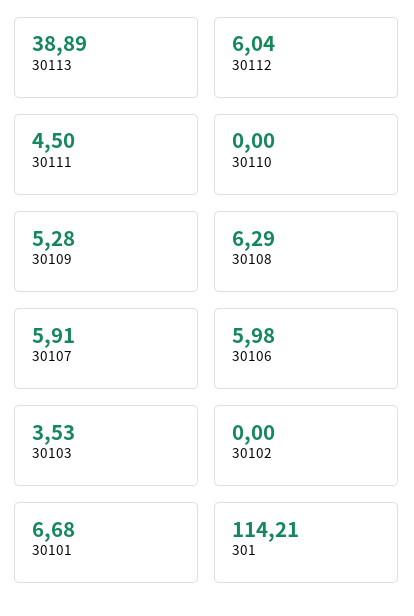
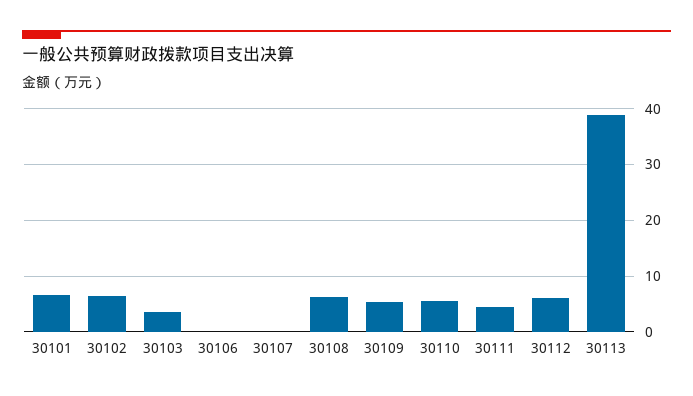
  {
    "30113": 38.89,
    "30112": 6.04,
    "30111": 4.5,
-   "30110": 0,
+   "30110": 6,
    "30109": 5.28,
    "30108": 6.29,
-   "30107": 5.91,
+   "30107": 0,
-   "30106": 5.98,
+   "30106": 0,
    "30103": 3.53,
-   "30102": 0,
+   "30102": 6,
-   "30101": 6.68,
+   "30101": 6.68
-   "301": 114.21
  }

